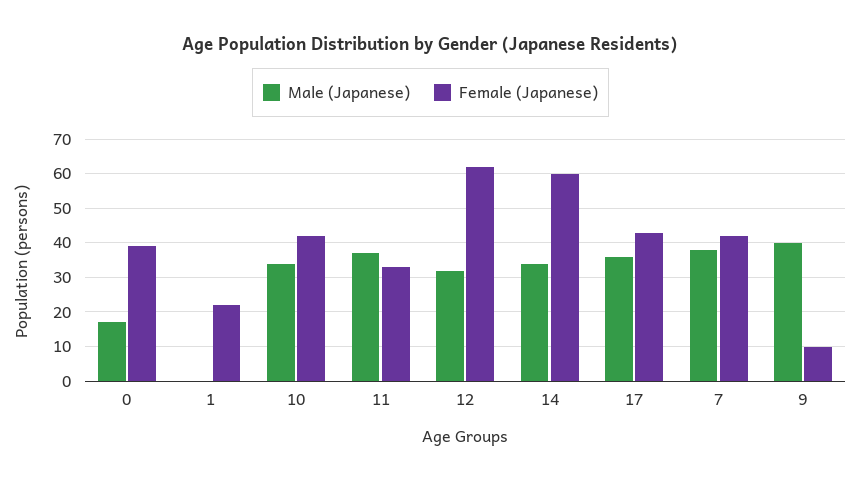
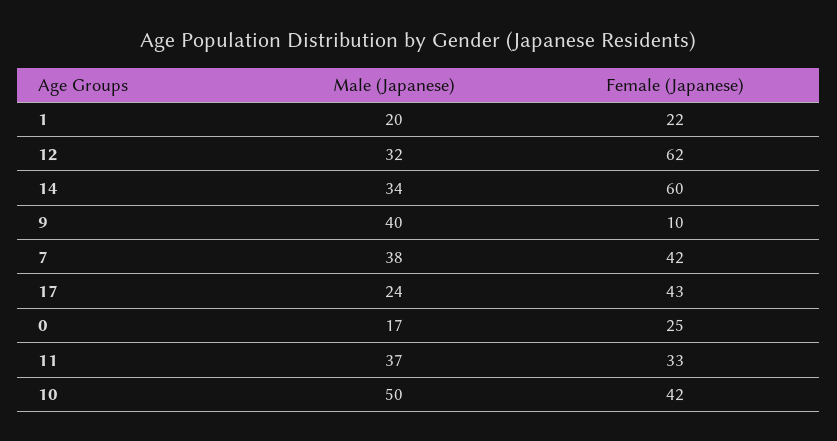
  {
    "Male (Japanese)": {
      "0": 17,
-     "1": 0,
+     "1": 20,
-     "10": 35,
+     "10": 50,
      "11": 37,
      "12": 32,
      "14": 34,
-     "17": 35,
+     "17": 24,
      "7": 38,
      "9": 40
    },
    "Female (Japanese)": {
-     "0": 40,
+     "0": 25,
      "1": 22,
      "10": 42,
      "11": 33,
      "12": 62,
      "14": 60,
      "17": 43,
      "7": 42,
      "9": 10
    }
  }

